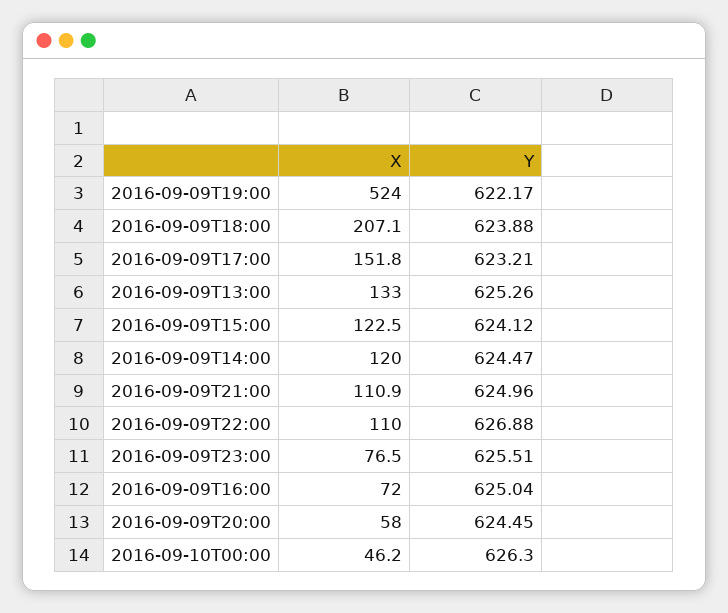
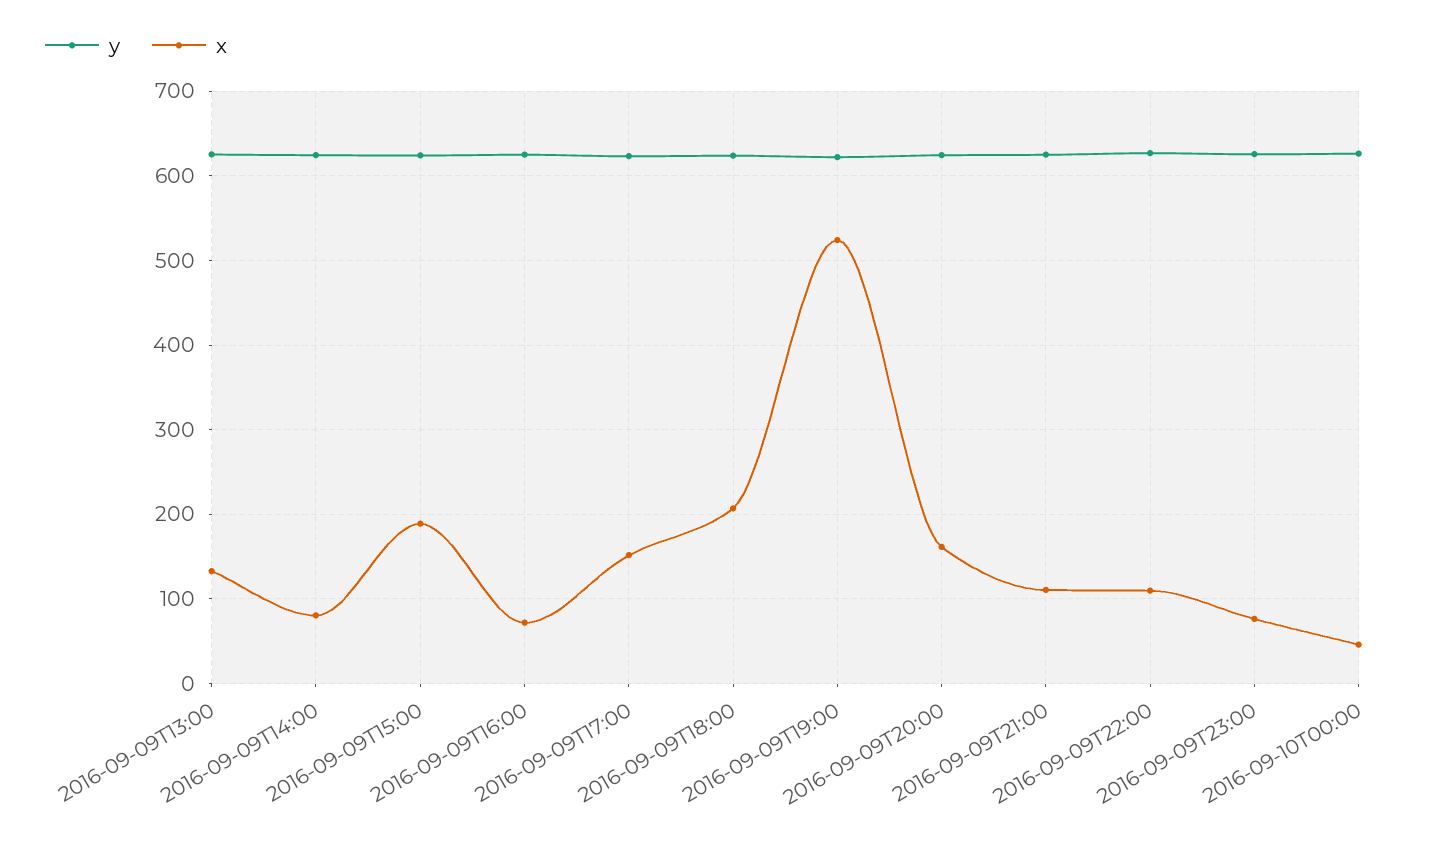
  {
    "X": {
      "2016-09-09T19:00": 524,
      "2016-09-09T18:00": 207.1,
      "2016-09-09T17:00": 151.8,
      "2016-09-09T13:00": 133,
-     "2016-09-09T15:00": 122.5,
+     "2016-09-09T15:00": 190,
-     "2016-09-09T14:00": 120,
+     "2016-09-09T14:00": 80,
      "2016-09-09T21:00": 110.9,
      "2016-09-09T22:00": 110,
      "2016-09-09T23:00": 76.5,
      "2016-09-09T16:00": 72,
-     "2016-09-09T20:00": 58,
+     "2016-09-09T20:00": 160,
      "2016-09-10T00:00": 46.2
    },
    "Y": {
      "2016-09-09T19:00": 622.17,
      "2016-09-09T18:00": 623.88,
      "2016-09-09T17:00": 623.21,
      "2016-09-09T13:00": 625.26,
      "2016-09-09T15:00": 624.12,
      "2016-09-09T14:00": 624.47,
      "2016-09-09T21:00": 624.96,
      "2016-09-09T22:00": 626.88,
      "2016-09-09T23:00": 625.51,
      "2016-09-09T16:00": 625.04,
      "2016-09-09T20:00": 624.45,
      "2016-09-10T00:00": 626.3
    }
  }

